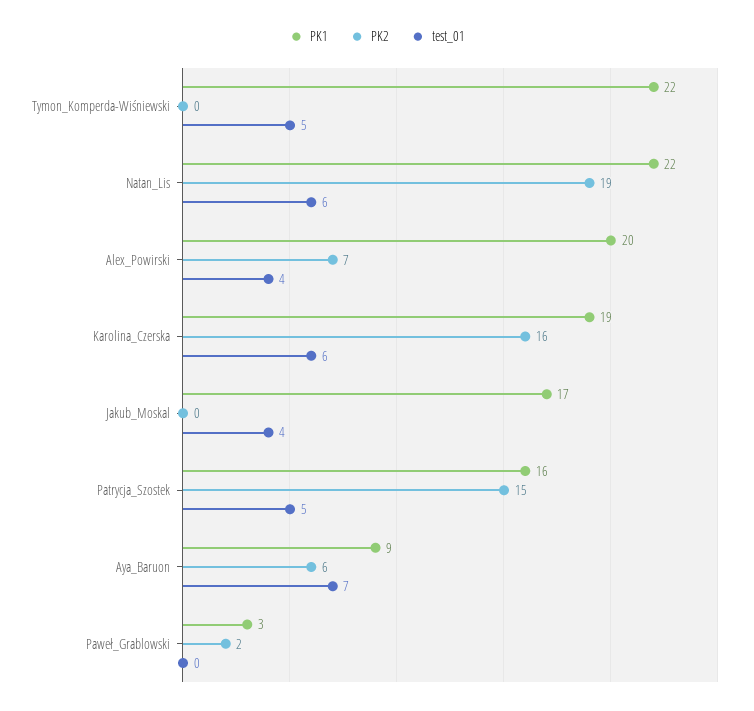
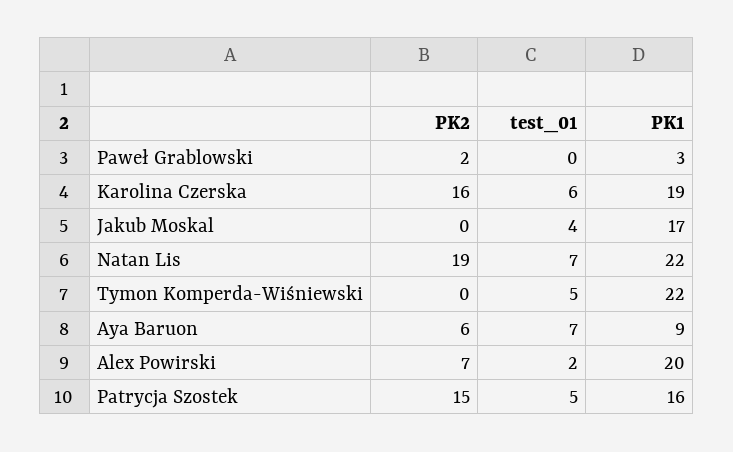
  {
    "PK1": {
      "Tymon_Komperda-Wiśniewski": 22,
      "Natan_Lis": 22,
      "Alex_Powirski": 20,
      "Karolina_Czerska": 19,
      "Jakub_Moskal": 17,
      "Patrycja_Szostek": 16,
      "Aya_Baruon": 9,
      "Paweł_Grablowski": 3
    },
    "PK2": {
      "Tymon_Komperda-Wiśniewski": 0,
      "Natan_Lis": 19,
      "Alex_Powirski": 7,
      "Karolina_Czerska": 16,
      "Jakub_Moskal": 0,
      "Patrycja_Szostek": 15,
      "Aya_Baruon": 6,
      "Paweł_Grablowski": 2
    },
    "test_01": {
      "Tymon_Komperda-Wiśniewski": 5,
-     "Natan_Lis": 6,
+     "Natan_Lis": 7,
-     "Alex_Powirski": 4,
+     "Alex_Powirski": 2,
      "Karolina_Czerska": 6,
      "Jakub_Moskal": 4,
      "Patrycja_Szostek": 5,
      "Aya_Baruon": 7,
      "Paweł_Grablowski": 0
    }
  }

